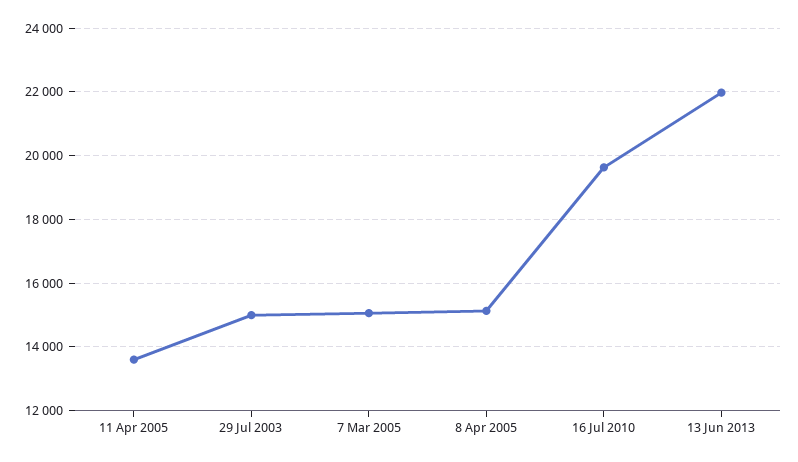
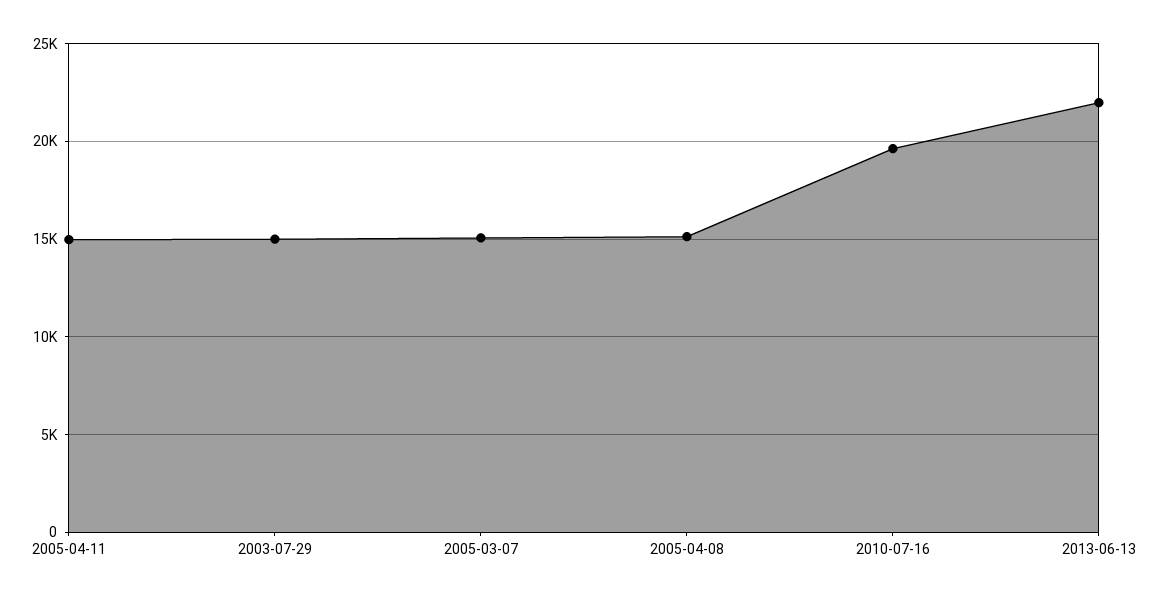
  {
-   "11 Apr 2005": 13600,
+   "11 Apr 2005": 15000,
    "29 Jul 2003": 15000,
    "7 Mar 2005": 15000,
    "8 Apr 2005": 15200,
    "16 Jul 2010": 19600,
    "13 Jun 2013": 22000
  }

